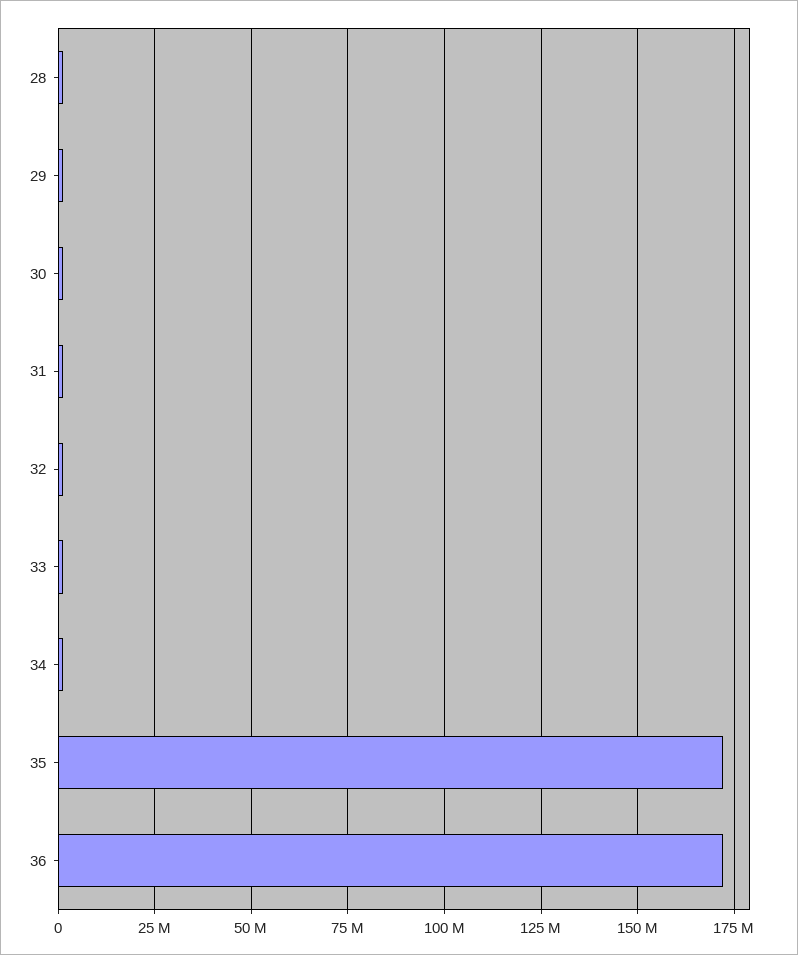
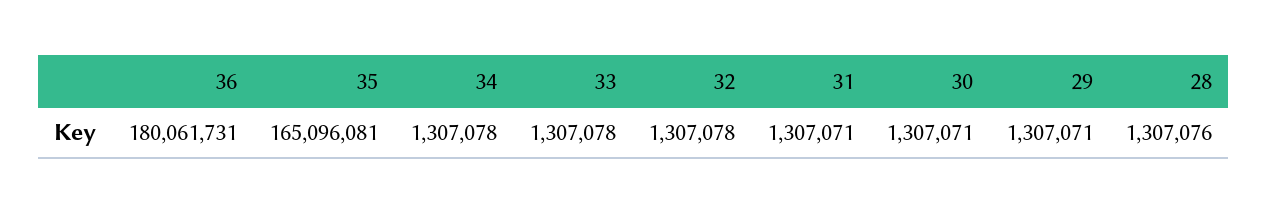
  {
    "28": 1307076,
    "29": 1307071,
    "30": 1307071,
    "31": 1307071,
    "32": 1307078,
    "33": 1307078,
    "34": 1307078,
-   "35": 172500000,
+   "35": 165096081,
-   "36": 172500000
+   "36": 180061731
  }

